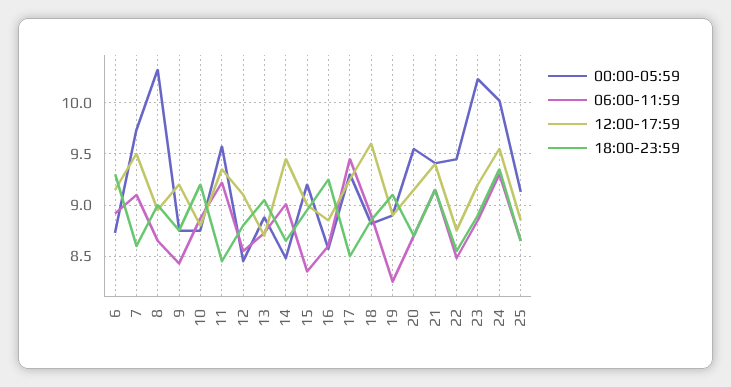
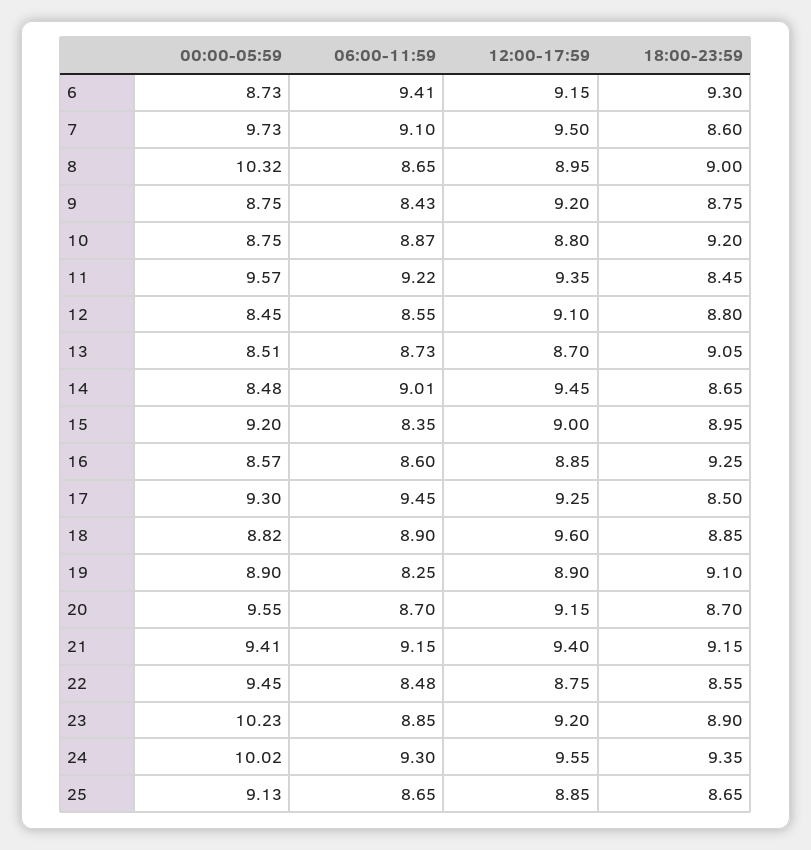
  {
    "00:00-05:59": {
      "6": 8.73,
      "7": 9.73,
      "8": 10.32,
      "9": 8.75,
      "10": 8.75,
      "11": 9.57,
      "12": 8.45,
-     "13": 8.9,
+     "13": 8.51,
      "14": 8.48,
      "15": 9.2,
      "16": 8.57,
      "17": 9.3,
      "18": 8.82,
      "19": 8.9,
      "20": 9.55,
      "21": 9.41,
      "22": 9.45,
      "23": 10.23,
      "24": 10.02,
      "25": 9.13
    },
    "06:00-11:59": {
-     "6": 8.9,
+     "6": 9.41,
      "7": 9.1,
      "8": 8.65,
      "9": 8.43,
      "10": 8.87,
      "11": 9.22,
      "12": 8.55,
      "13": 8.73,
      "14": 9.01,
      "15": 8.35,
      "16": 8.6,
      "17": 9.45,
      "18": 8.9,
      "19": 8.25,
      "20": 8.7,
      "21": 9.15,
      "22": 8.48,
      "23": 8.85,
      "24": 9.3,
      "25": 8.65
    },
    "12:00-17:59": {
      "6": 9.15,
      "7": 9.5,
      "8": 8.95,
      "9": 9.2,
      "10": 8.8,
      "11": 9.35,
      "12": 9.1,
      "13": 8.7,
      "14": 9.45,
      "15": 9,
      "16": 8.85,
      "17": 9.25,
      "18": 9.6,
      "19": 8.9,
      "20": 9.15,
      "21": 9.4,
      "22": 8.75,
      "23": 9.2,
      "24": 9.55,
      "25": 8.85
    },
    "18:00-23:59": {
      "6": 9.3,
      "7": 8.6,
      "8": 9,
      "9": 8.75,
      "10": 9.2,
      "11": 8.45,
      "12": 8.8,
      "13": 9.05,
      "14": 8.65,
      "15": 8.95,
      "16": 9.25,
      "17": 8.5,
      "18": 8.85,
      "19": 9.1,
      "20": 8.7,
      "21": 9.15,
      "22": 8.55,
      "23": 8.9,
      "24": 9.35,
      "25": 8.65
    }
  }

